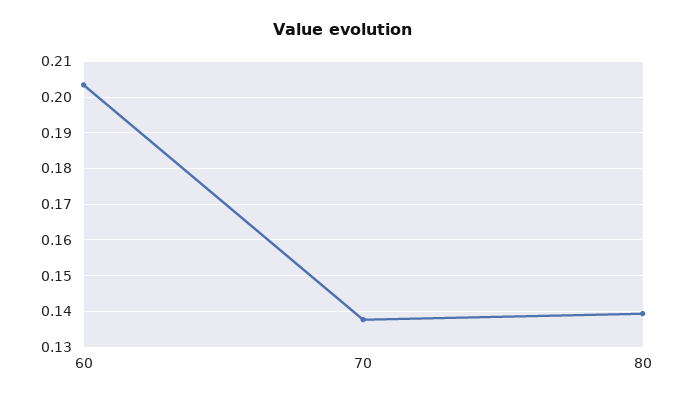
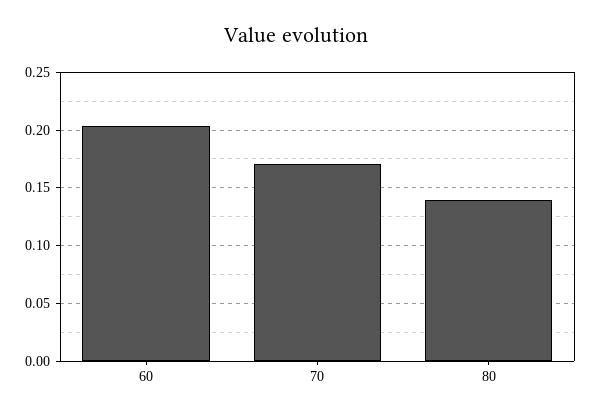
  {
    "60": 0.204,
-   "70": 0.138,
+   "70": 0.17,
    "80": 0.14
  }

